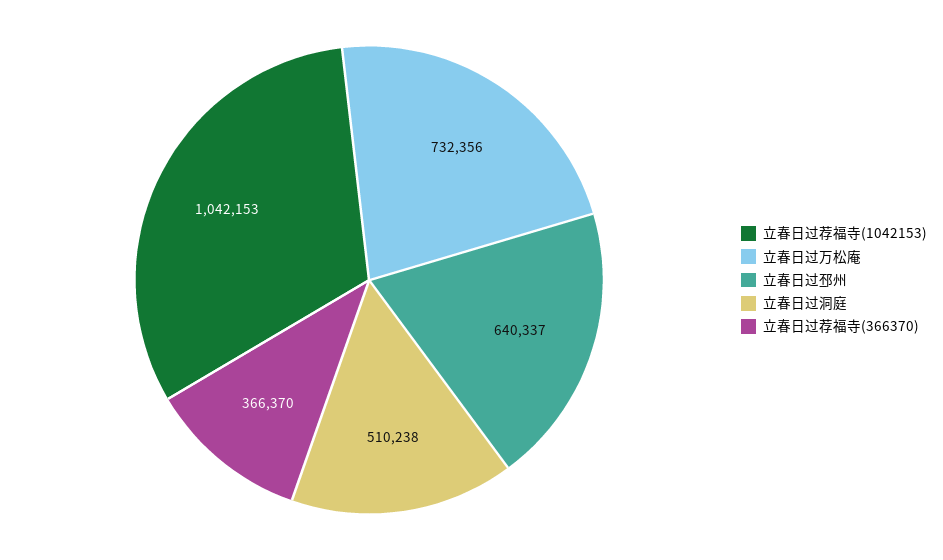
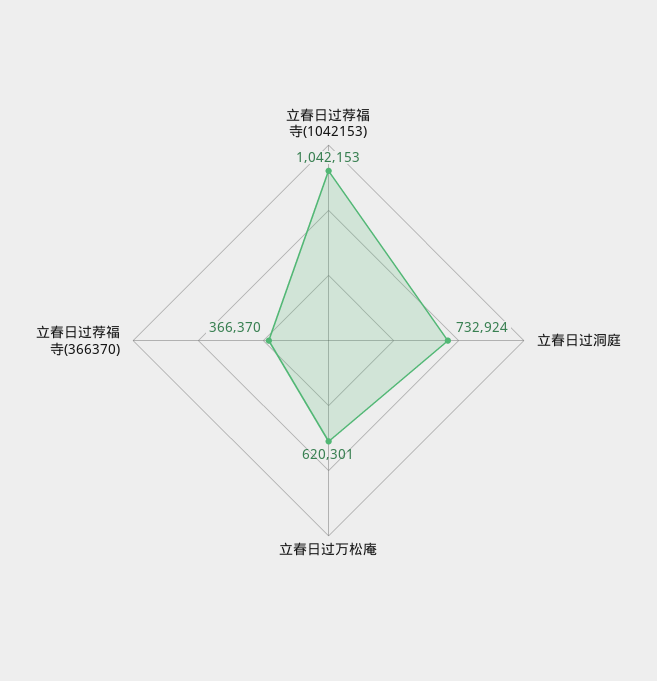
  {
    "立春日过荐福寺(1042153)": 1042153,
-   "立春日过万松庵": 732356,
+   "立春日过万松庵": 620301,
-   "立春日过邳州": 640337,
-   "立春日过洞庭": 510238,
+   "立春日过洞庭": 732924,
    "立春日过荐福寺(366370)": 366370
  }

